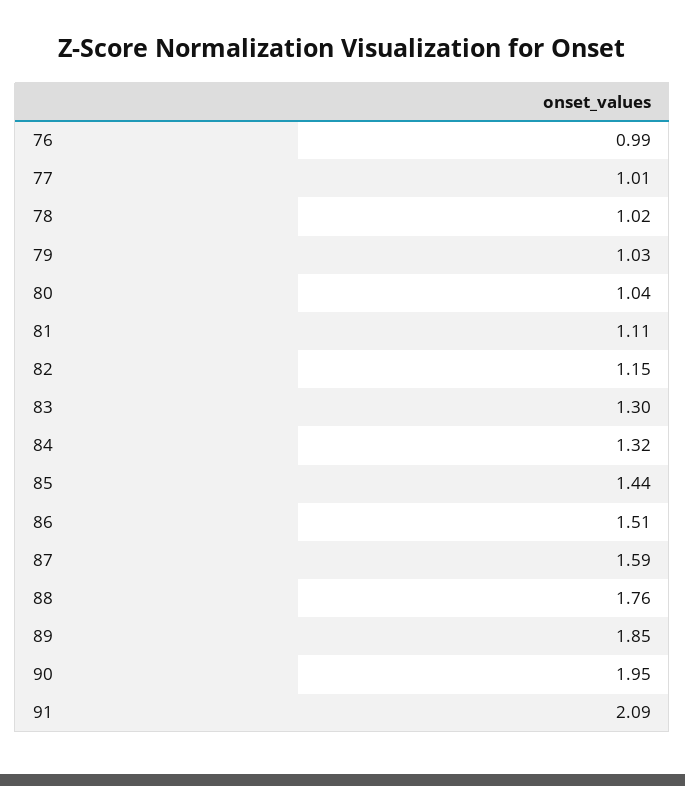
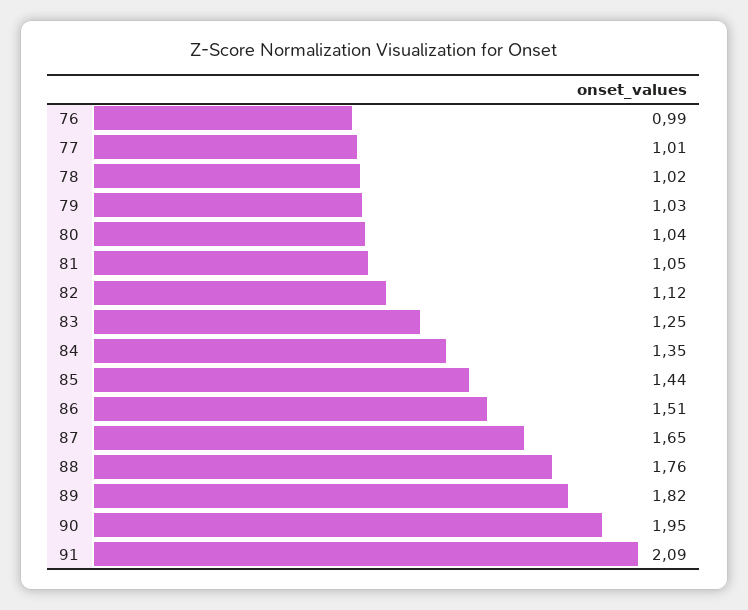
  {
    "76": 0.99,
    "77": 1.01,
    "78": 1.02,
    "79": 1.03,
    "80": 1.04,
-   "81": 1.11,
+   "81": 1.05,
-   "82": 1.15,
+   "82": 1.12,
-   "83": 1.3,
+   "83": 1.25,
-   "84": 1.32,
+   "84": 1.35,
    "85": 1.44,
    "86": 1.51,
-   "87": 1.59,
+   "87": 1.65,
    "88": 1.76,
-   "89": 1.85,
+   "89": 1.82,
    "90": 1.95,
    "91": 2.09
  }

